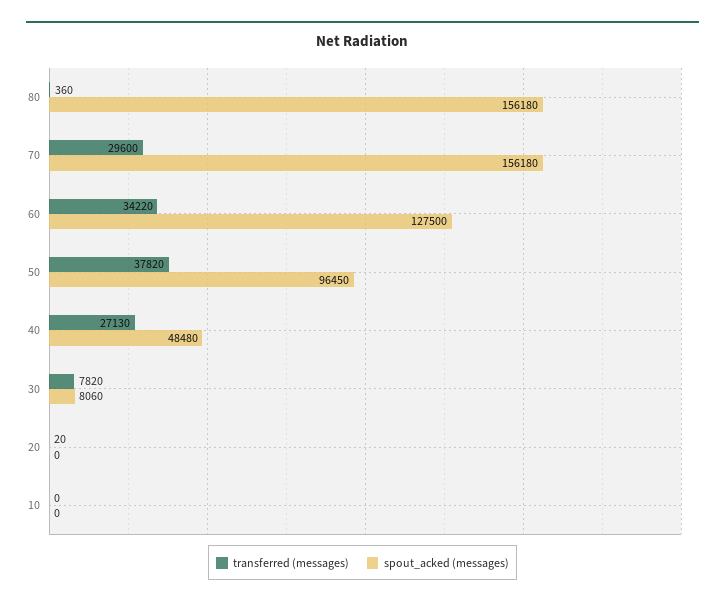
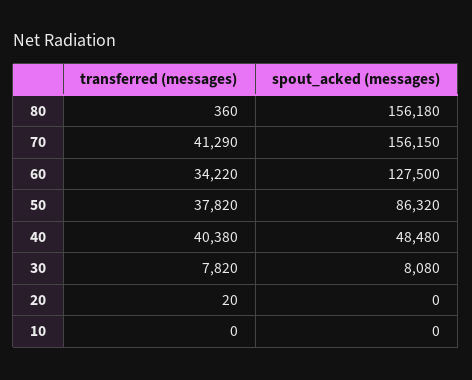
  {
    "transferred (messages)": {
      "80": 360,
-     "70": 29600,
+     "70": 41290,
      "60": 34220,
      "50": 37820,
-     "40": 27130,
+     "40": 40380,
      "30": 7820,
      "20": 20,
      "10": 0
    },
    "spout_acked (messages)": {
      "80": 156180,
-     "70": 156180,
+     "70": 156150,
      "60": 127500,
-     "50": 96450,
+     "50": 86320,
      "40": 48480,
-     "30": 8060,
+     "30": 8080,
      "20": 0,
      "10": 0
    }
  }

